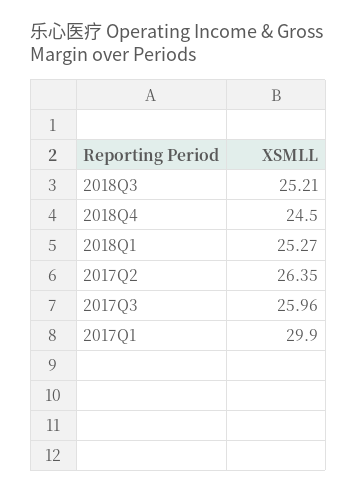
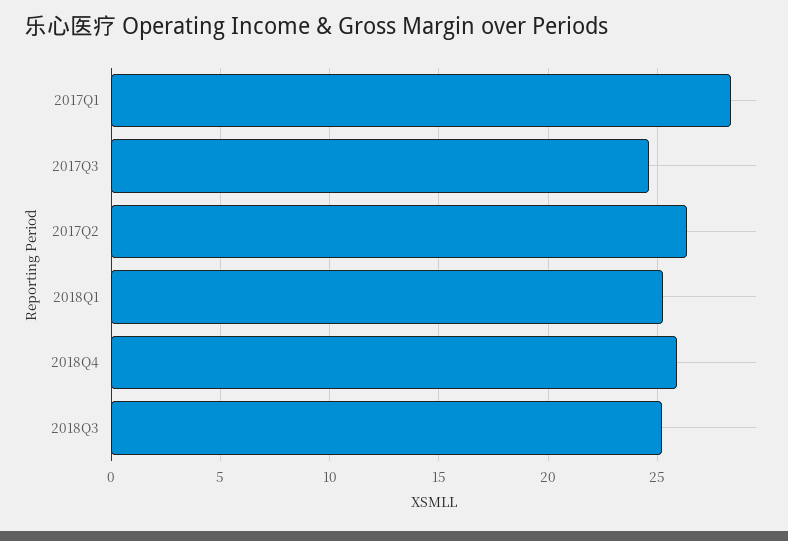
  {
    "2018Q3": 25.21,
-   "2018Q4": 24.5,
+   "2018Q4": 26,
    "2018Q1": 25.27,
    "2017Q2": 26.35,
-   "2017Q3": 25.96,
+   "2017Q3": 24.5,
-   "2017Q1": 29.9
+   "2017Q1": 28.5
  }

